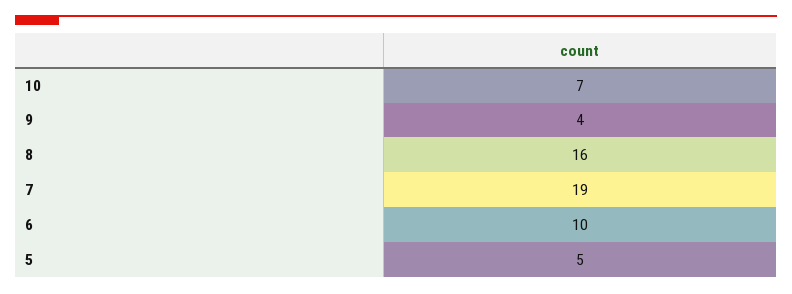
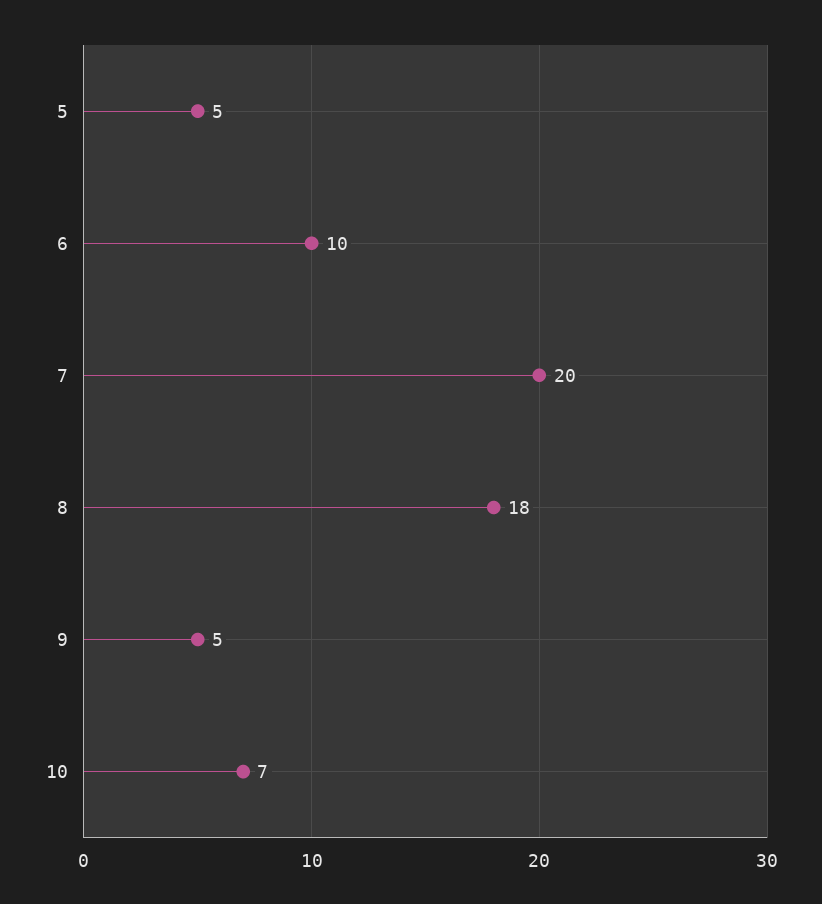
  {
    "10": 7,
-   "9": 4,
+   "9": 5,
-   "8": 16,
+   "8": 18,
-   "7": 19,
+   "7": 20,
    "6": 10,
    "5": 5
  }

